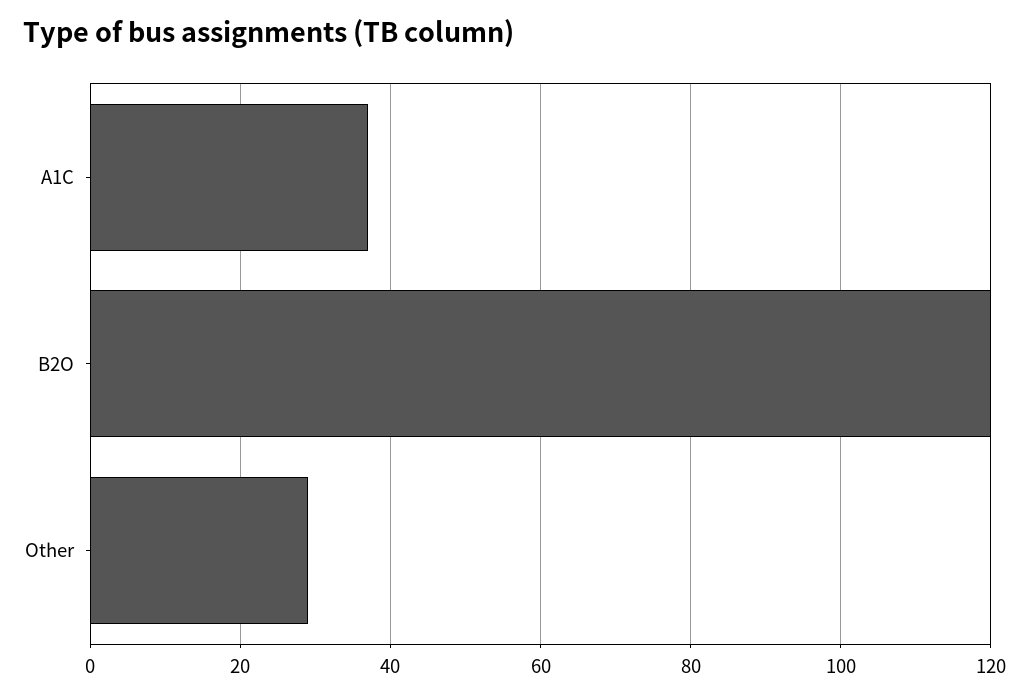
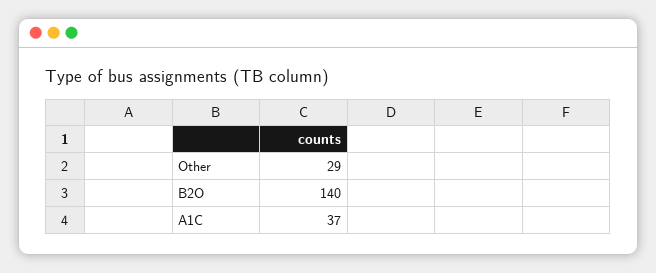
  {
    "A1C": 37,
-   "B2O": 120,
+   "B2O": 140,
    "Other": 29
  }

